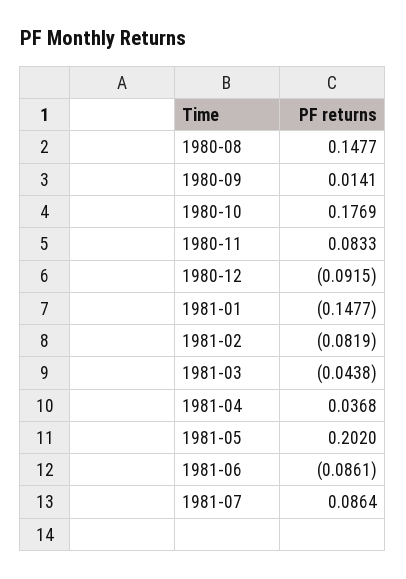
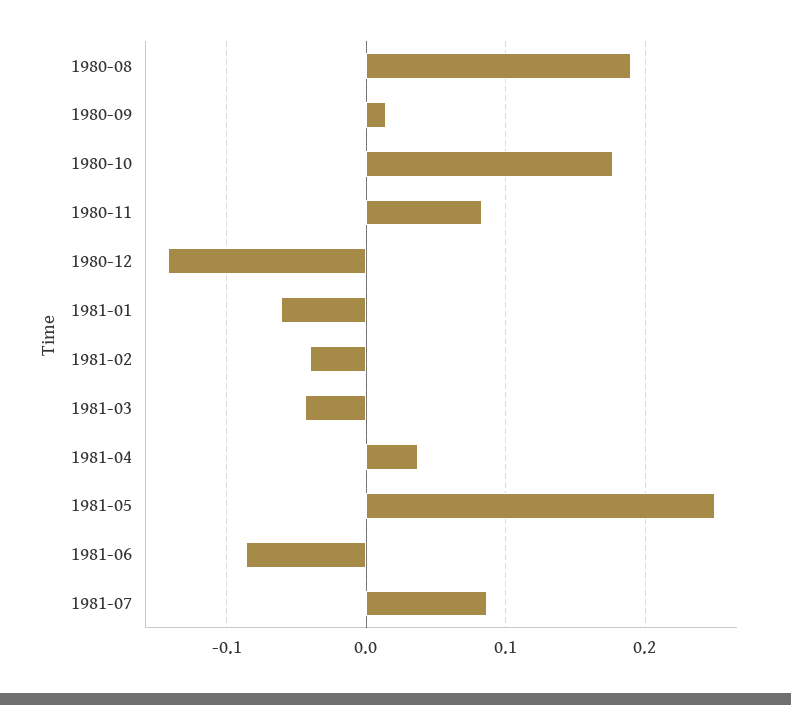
  {
-   "1980-08": 0.1477,
+   "1980-08": 0.19,
    "1980-09": 0.0141,
    "1980-10": 0.1769,
    "1980-11": 0.0833,
-   "1980-12": -0.0915,
+   "1980-12": -0.14,
-   "1981-01": -0.1477,
+   "1981-01": -0.06,
-   "1981-02": -0.0819,
+   "1981-02": -0.04,
    "1981-03": -0.0438,
    "1981-04": 0.0368,
-   "1981-05": 0.202,
+   "1981-05": 0.25,
    "1981-06": -0.0861,
    "1981-07": 0.0864
  }

